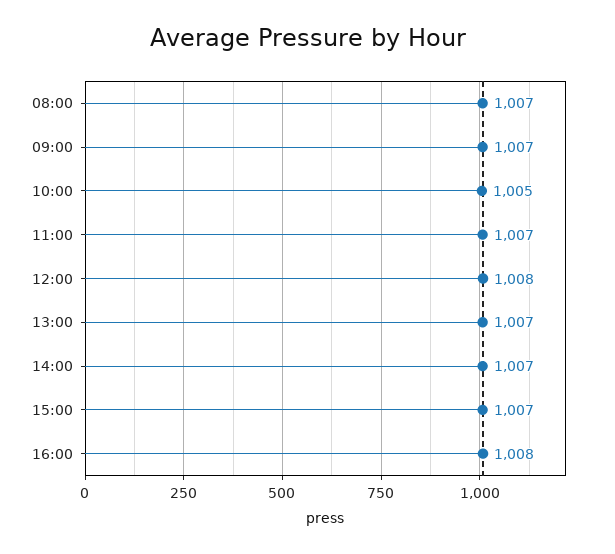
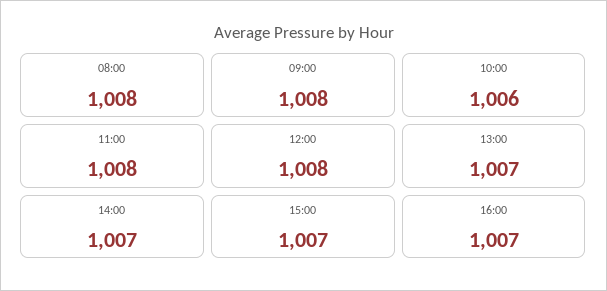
  {
-   "08:00": 1007,
+   "08:00": 1008,
-   "09:00": 1007,
+   "09:00": 1008,
-   "10:00": 1005,
+   "10:00": 1006,
-   "11:00": 1007,
+   "11:00": 1008,
    "12:00": 1008,
    "13:00": 1007,
    "14:00": 1007,
    "15:00": 1007,
-   "16:00": 1008
+   "16:00": 1007
  }

